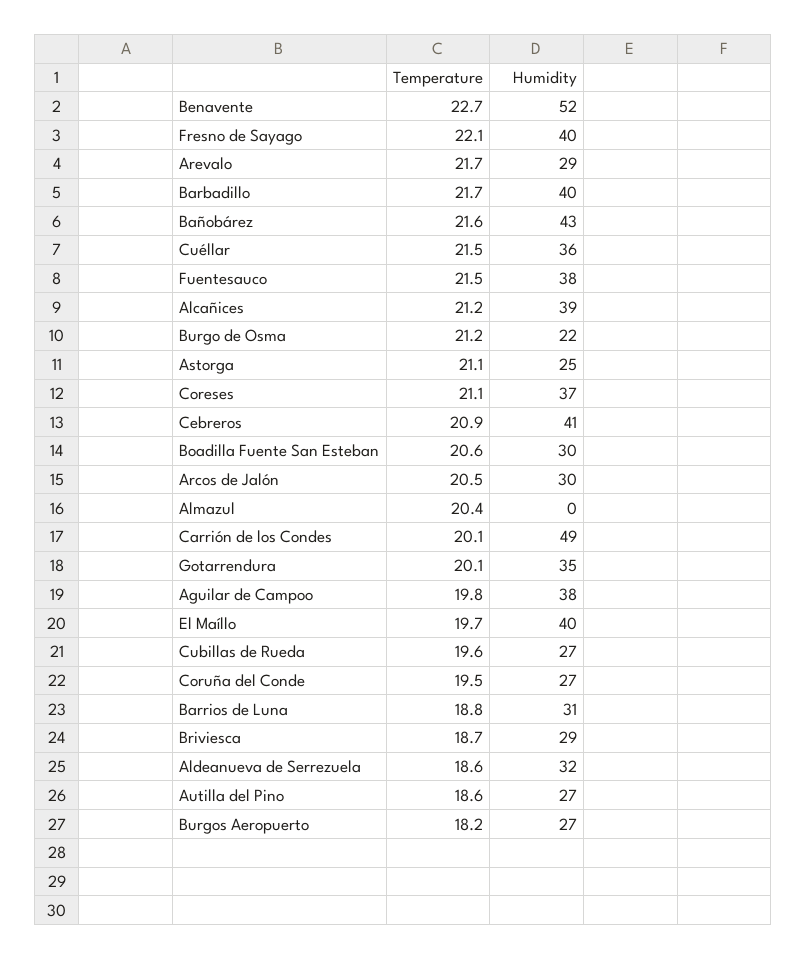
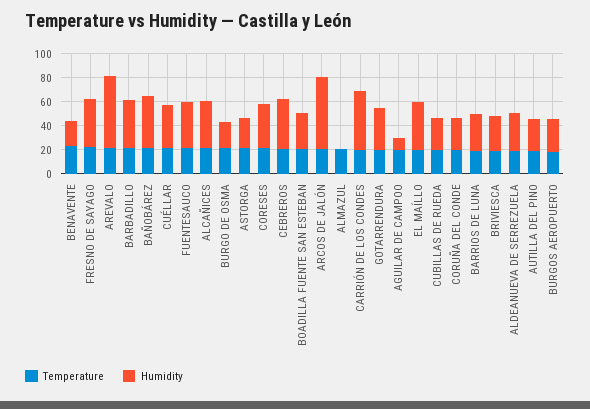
  {
    "Temperature": {
      "Benavente": 22.7,
      "Fresno de Sayago": 22.1,
      "Arevalo": 21.7,
      "Barbadillo": 21.7,
      "Bañobárez": 21.6,
      "Cuéllar": 21.5,
      "Fuentesauco": 21.5,
      "Alcañices": 21.2,
      "Burgo de Osma": 21.2,
      "Astorga": 21.1,
      "Coreses": 21.1,
      "Cebreros": 20.9,
      "Boadilla Fuente San Esteban": 20.6,
      "Arcos de Jalón": 20.5,
      "Almazul": 20.4,
      "Carrión de los Condes": 20.1,
      "Gotarrendura": 20.1,
      "Aguilar de Campoo": 19.8,
      "El Maíllo": 19.7,
      "Cubillas de Rueda": 19.6,
      "Coruña del Conde": 19.5,
      "Barrios de Luna": 18.8,
      "Briviesca": 18.7,
      "Aldeanueva de Serrezuela": 18.6,
      "Autilla del Pino": 18.6,
      "Burgos Aeropuerto": 18.2
    },
    "Humidity": {
-     "Benavente": 52,
+     "Benavente": 20,
      "Fresno de Sayago": 40,
-     "Arevalo": 29,
+     "Arevalo": 60,
      "Barbadillo": 40,
      "Bañobárez": 43,
      "Cuéllar": 36,
      "Fuentesauco": 38,
      "Alcañices": 39,
      "Burgo de Osma": 22,
      "Astorga": 25,
      "Coreses": 37,
      "Cebreros": 41,
      "Boadilla Fuente San Esteban": 30,
-     "Arcos de Jalón": 30,
+     "Arcos de Jalón": 60,
      "Almazul": 0,
      "Carrión de los Condes": 49,
      "Gotarrendura": 35,
-     "Aguilar de Campoo": 38,
+     "Aguilar de Campoo": 10,
      "El Maíllo": 40,
      "Cubillas de Rueda": 27,
      "Coruña del Conde": 27,
      "Barrios de Luna": 31,
      "Briviesca": 29,
      "Aldeanueva de Serrezuela": 32,
      "Autilla del Pino": 27,
      "Burgos Aeropuerto": 27
    }
  }

